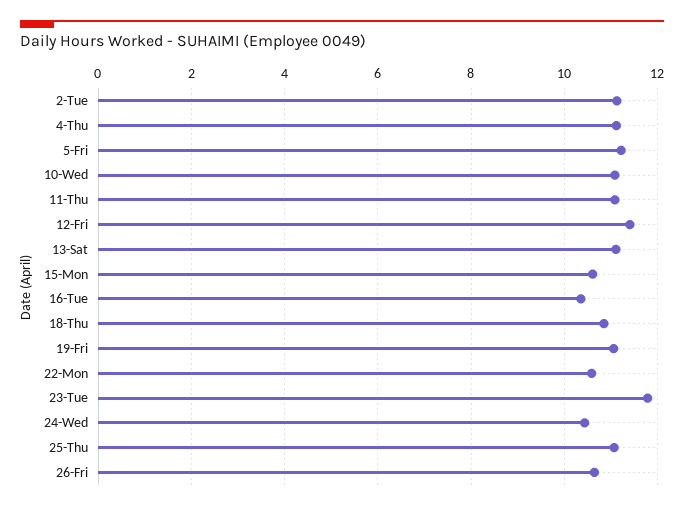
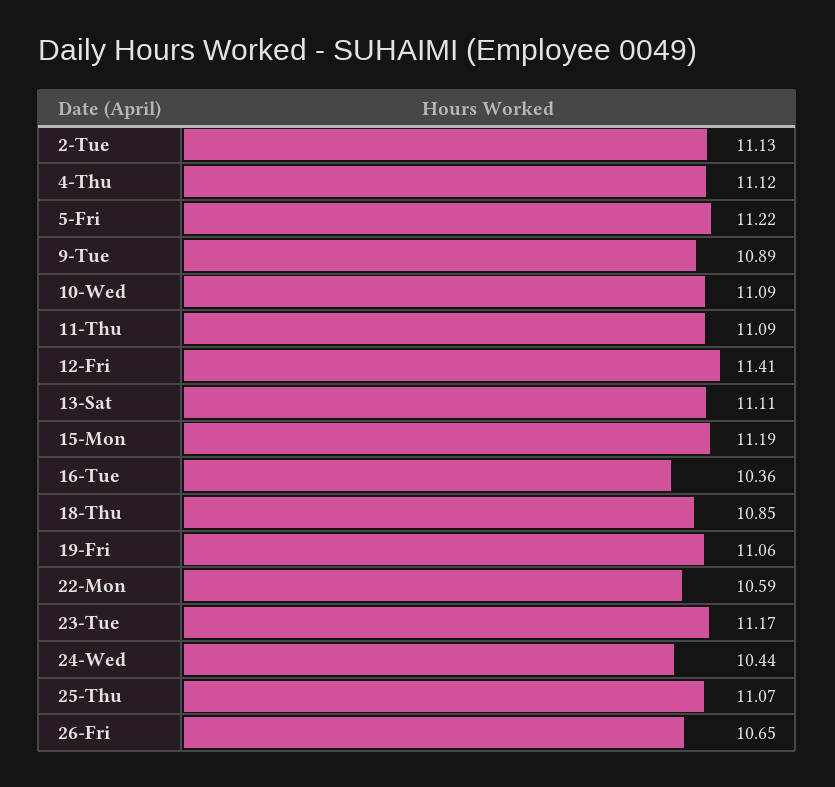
  {
    "2-Tue": 11.13,
    "4-Thu": 11.12,
    "5-Fri": 11.22,
    "10-Wed": 11.09,
    "11-Thu": 11.09,
    "12-Fri": 11.41,
    "13-Sat": 11.11,
-   "15-Mon": 10.6,
+   "15-Mon": 11.19,
    "16-Tue": 10.36,
    "18-Thu": 10.85,
    "19-Fri": 11.06,
    "22-Mon": 10.59,
-   "23-Tue": 11.8,
+   "23-Tue": 11.17,
    "24-Wed": 10.44,
    "25-Thu": 11.07,
-   "26-Fri": 10.65
+   "26-Fri": 10.65,
+   "9-Tue": 10.89
  }

